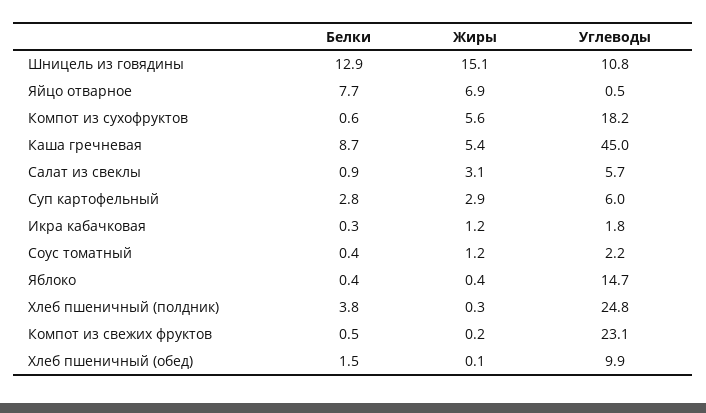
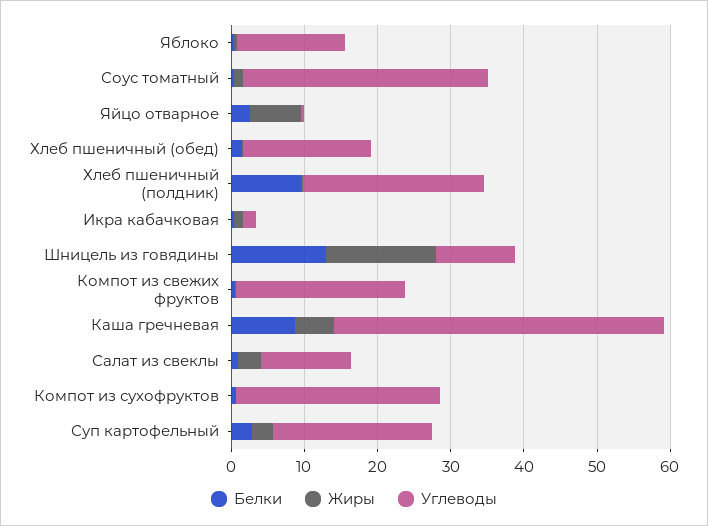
  {
    "Белки": {
      "Шницель из говядины": 12.9,
-     "Яйцо отварное": 7.7,
+     "Яйцо отварное": 2,
      "Компот из сухофруктов": 0.6,
      "Каша гречневая": 8.7,
      "Салат из свеклы": 0.9,
      "Суп картофельный": 2.8,
      "Икра кабачковая": 0.3,
      "Соус томатный": 0.4,
      "Яблоко": 0.4,
-     "Хлеб пшеничный (полдник)": 3.8,
+     "Хлеб пшеничный (полдник)": 10,
      "Компот из свежих фруктов": 0.5,
      "Хлеб пшеничный (обед)": 1.5
    },
    "Жиры": {
      "Шницель из говядины": 15.1,
      "Яйцо отварное": 6.9,
-     "Компот из сухофруктов": 5.6,
+     "Компот из сухофруктов": 0,
      "Каша гречневая": 5.4,
      "Салат из свеклы": 3.1,
      "Суп картофельный": 2.9,
      "Икра кабачковая": 1.2,
      "Соус томатный": 1.2,
      "Яблоко": 0.4,
      "Хлеб пшеничный (полдник)": 0.3,
      "Компот из свежих фруктов": 0.2,
      "Хлеб пшеничный (обед)": 0.1
    },
    "Углеводы": {
      "Шницель из говядины": 10.8,
      "Яйцо отварное": 0.5,
-     "Компот из сухофруктов": 18.2,
+     "Компот из сухофруктов": 28,
      "Каша гречневая": 45,
-     "Салат из свеклы": 5.7,
+     "Салат из свеклы": 12,
-     "Суп картофельный": 6,
+     "Суп картофельный": 22,
      "Икра кабачковая": 1.8,
-     "Соус томатный": 2.2,
+     "Соус томатный": 34,
      "Яблоко": 14.7,
      "Хлеб пшеничный (полдник)": 24.8,
      "Компот из свежих фруктов": 23.1,
-     "Хлеб пшеничный (обед)": 9.9
+     "Хлеб пшеничный (обед)": 18
    }
  }

